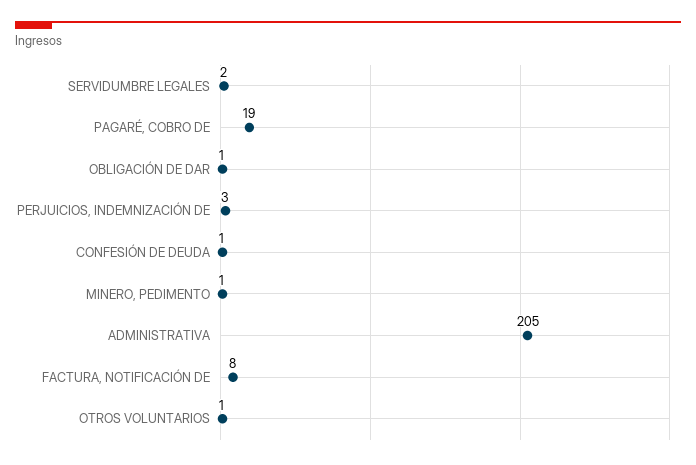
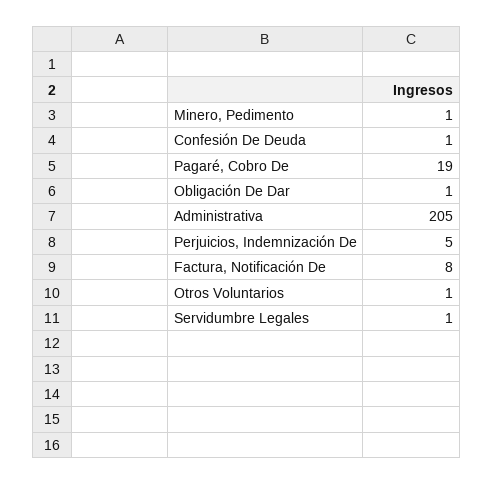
  {
-   "SERVIDUMBRE LEGALES": 2,
+   "SERVIDUMBRE LEGALES": 1,
    "PAGARÉ, COBRO DE": 19,
    "OBLIGACIÓN DE DAR": 1,
-   "PERJUICIOS, INDEMNIZACIÓN DE": 3,
+   "PERJUICIOS, INDEMNIZACIÓN DE": 5,
    "CONFESIÓN DE DEUDA": 1,
    "MINERO, PEDIMENTO": 1,
    "ADMINISTRATIVA": 205,
    "FACTURA, NOTIFICACIÓN DE": 8,
    "OTROS VOLUNTARIOS": 1
  }

